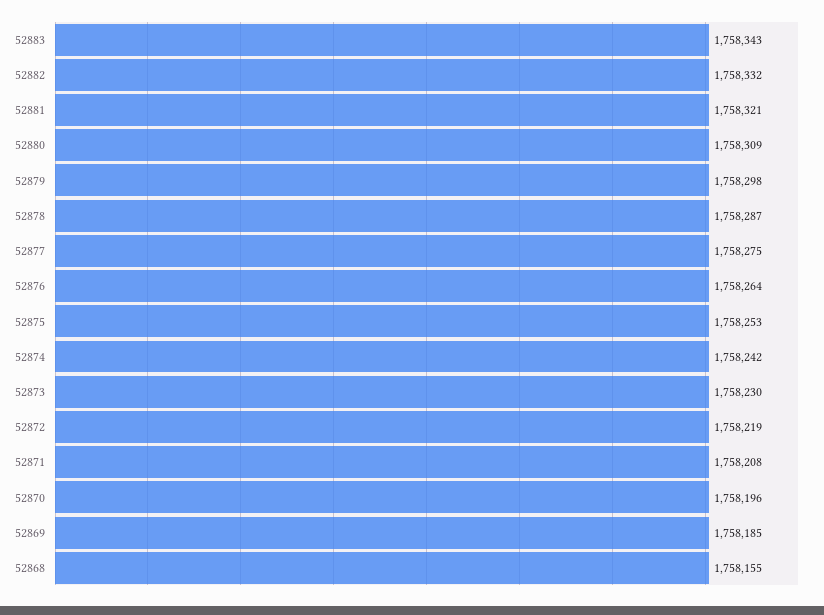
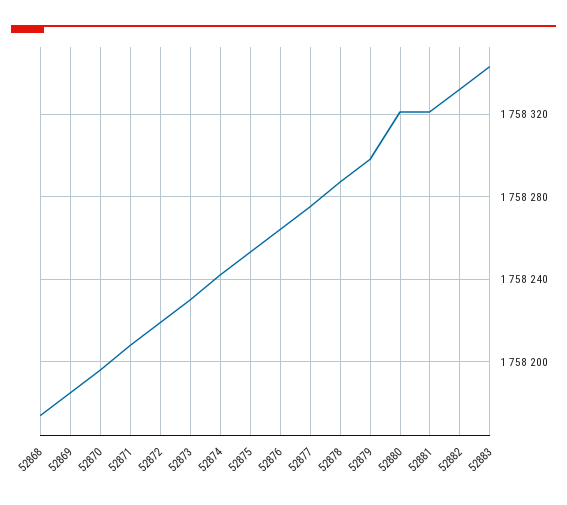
  {
    "52883": 1758343,
    "52882": 1758332,
    "52881": 1758321,
-   "52880": 1758309,
+   "52880": 1758320,
    "52879": 1758298,
    "52878": 1758287,
    "52877": 1758275,
    "52876": 1758264,
    "52875": 1758253,
    "52874": 1758242,
    "52873": 1758230,
    "52872": 1758219,
    "52871": 1758208,
    "52870": 1758196,
    "52869": 1758185,
-   "52868": 1758155
+   "52868": 1758175
  }

